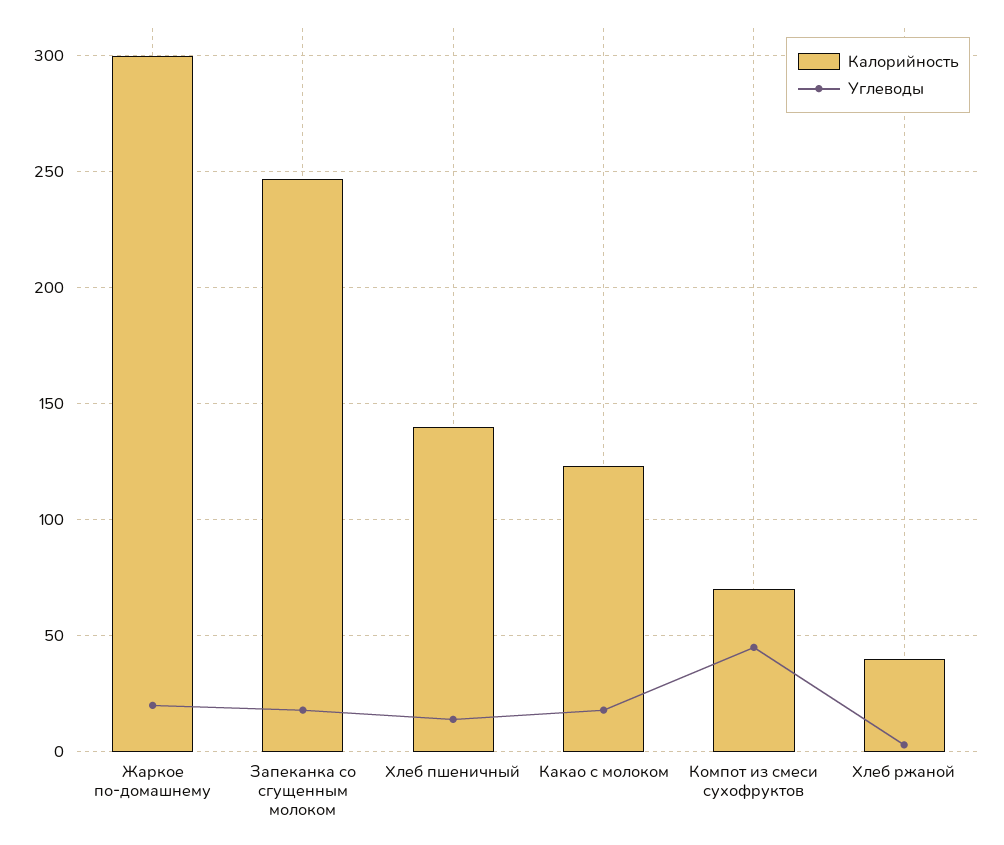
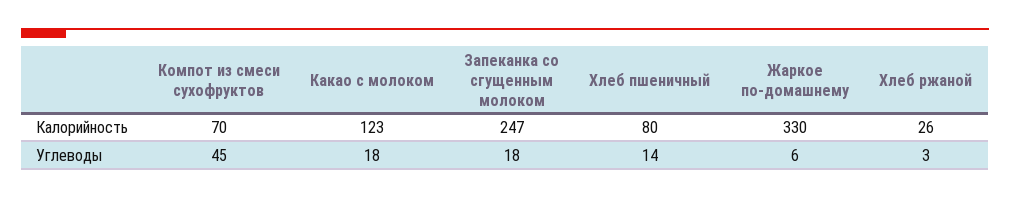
  {
    "Калорийность": {
-     "Жаркое по-домашнему": 300,
+     "Жаркое по-домашнему": 330,
      "Запеканка со сгущенным молоком": 247,
-     "Хлеб пшеничный": 140,
+     "Хлеб пшеничный": 80,
      "Какао с молоком": 123,
      "Компот из смеси сухофруктов": 70,
-     "Хлеб ржаной": 40
+     "Хлеб ржаной": 26
    },
    "Углеводы": {
-     "Жаркое по-домашнему": 20,
+     "Жаркое по-домашнему": 6,
      "Запеканка со сгущенным молоком": 18,
      "Хлеб пшеничный": 14,
      "Какао с молоком": 18,
      "Компот из смеси сухофруктов": 45,
      "Хлеб ржаной": 3
    }
  }

